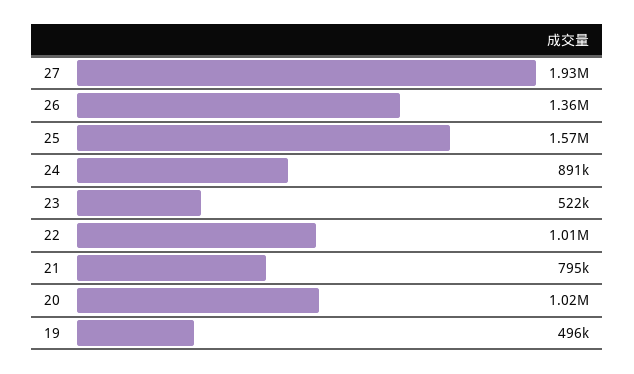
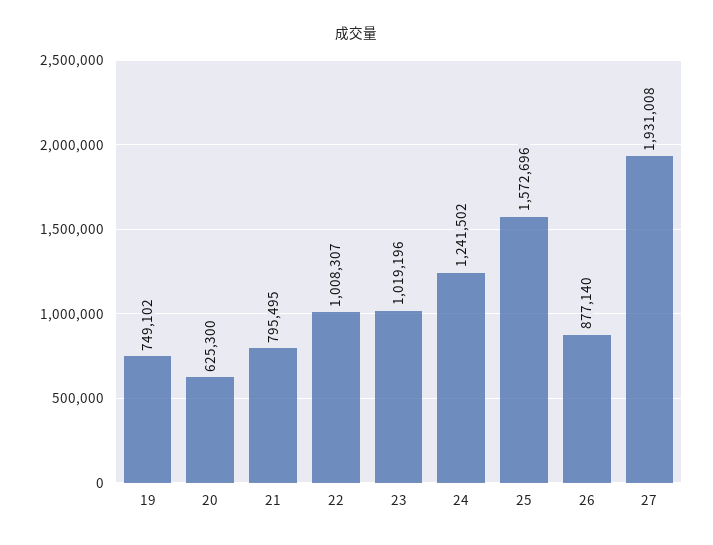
  {
    "27": 1931008,
-   "26": 1360000,
+   "26": 877140,
    "25": 1572696,
-   "24": 891000,
+   "24": 1241502,
-   "23": 522000,
+   "23": 1019196,
    "22": 1008307,
    "21": 795495,
-   "20": 1020000,
+   "20": 625300,
-   "19": 496000
+   "19": 749102
  }

